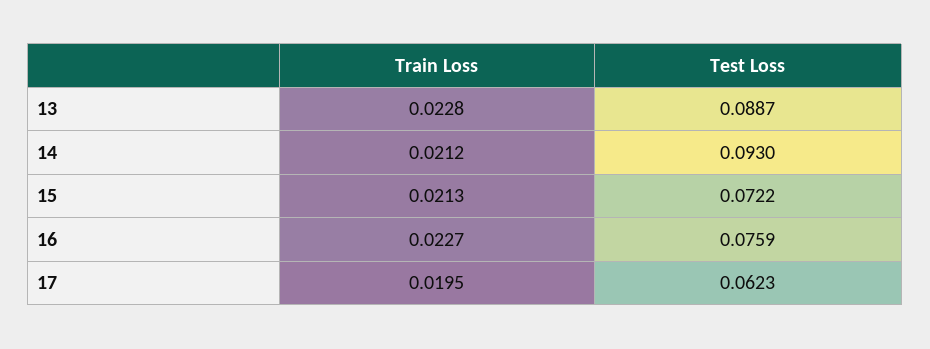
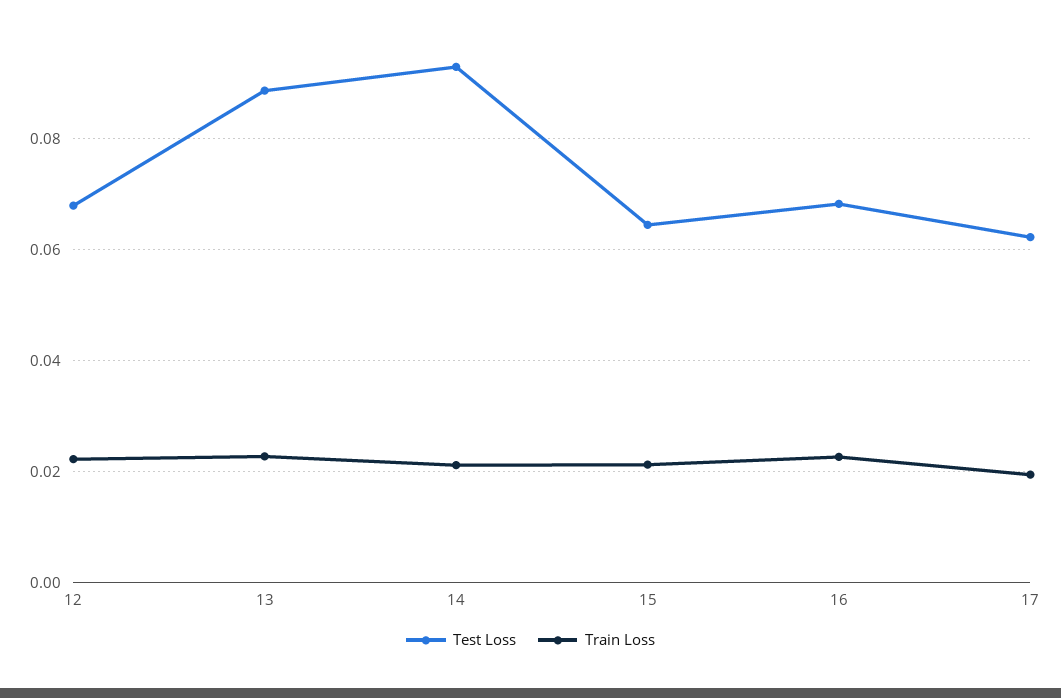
  {
    "Train Loss": {
      "13": 0.0228,
      "14": 0.0212,
      "15": 0.0213,
      "16": 0.0227,
-     "17": 0.0195
+     "17": 0.0195,
+     "12": 0.022
    },
    "Test Loss": {
      "13": 0.0887,
      "14": 0.093,
-     "15": 0.0722,
+     "15": 0.064,
-     "16": 0.0759,
+     "16": 0.068,
-     "17": 0.0623
+     "17": 0.0623,
+     "12": 0.068
    }
  }

